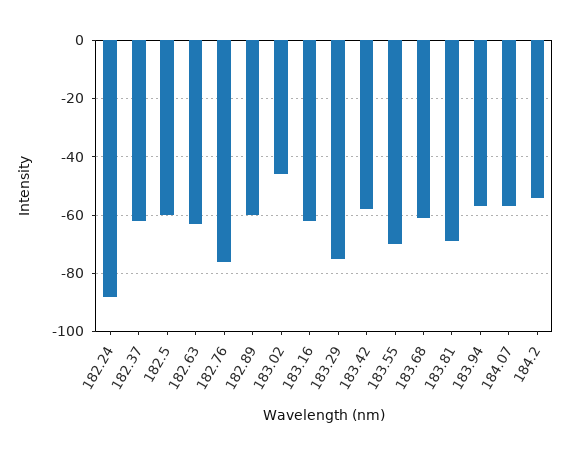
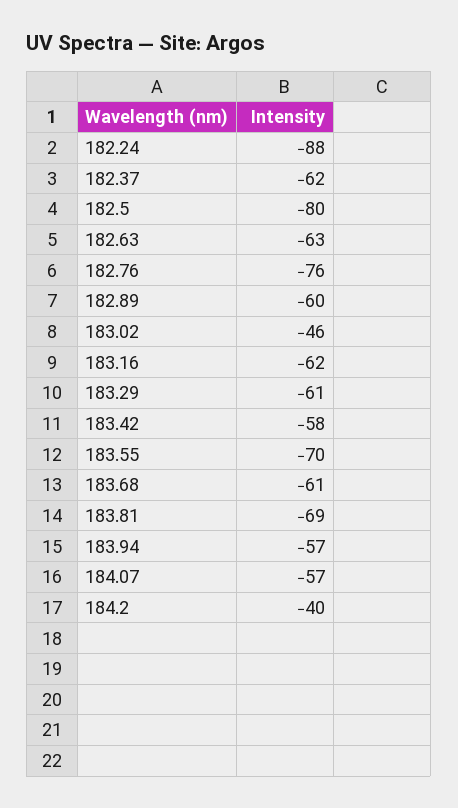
  {
    "182.24": -88,
    "182.37": -62,
-   "182.5": -60,
+   "182.5": -80,
    "182.63": -63,
    "182.76": -76,
    "182.89": -60,
    "183.02": -46,
    "183.16": -62,
-   "183.29": -75,
+   "183.29": -61,
    "183.42": -58,
    "183.55": -70,
    "183.68": -61,
    "183.81": -69,
    "183.94": -57,
    "184.07": -57,
-   "184.2": -55
+   "184.2": -40
  }

